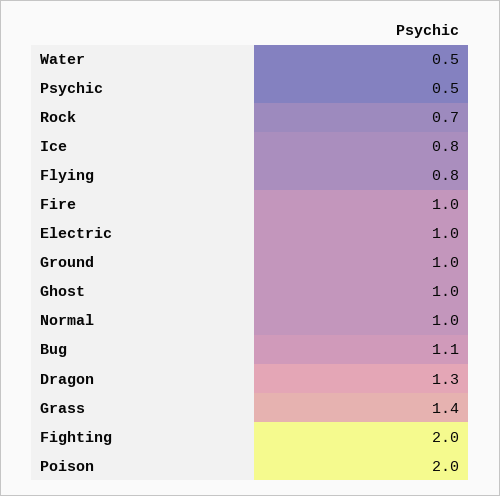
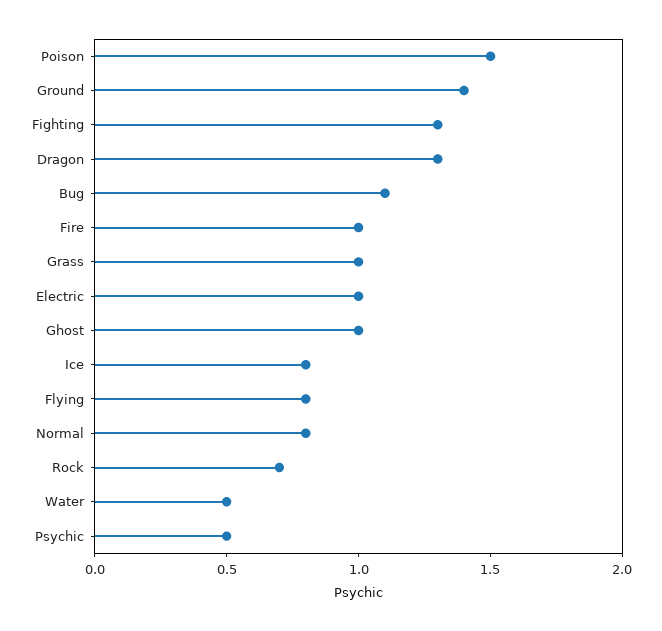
  {
    "Water": 0.5,
    "Psychic": 0.5,
    "Rock": 0.7,
    "Ice": 0.8,
    "Flying": 0.8,
    "Fire": 1,
    "Electric": 1,
-   "Ground": 1,
+   "Ground": 1.4,
    "Ghost": 1,
-   "Normal": 1,
+   "Normal": 0.8,
    "Bug": 1.1,
    "Dragon": 1.3,
-   "Grass": 1.4,
+   "Grass": 1,
-   "Fighting": 2,
+   "Fighting": 1.3,
-   "Poison": 2
+   "Poison": 1.5
  }

